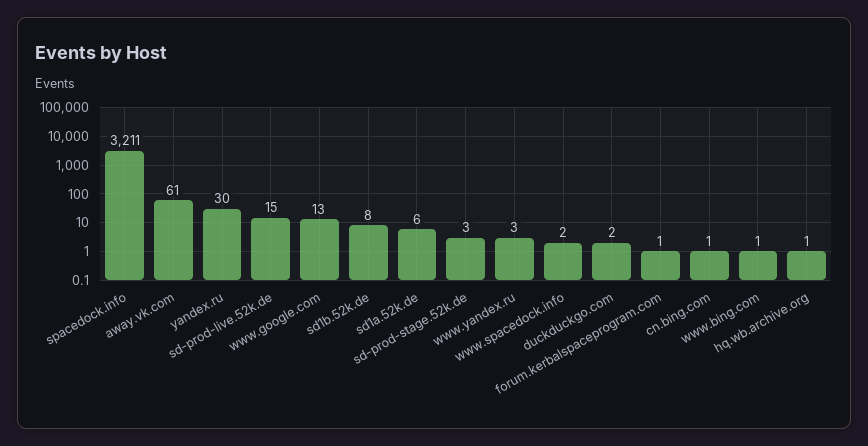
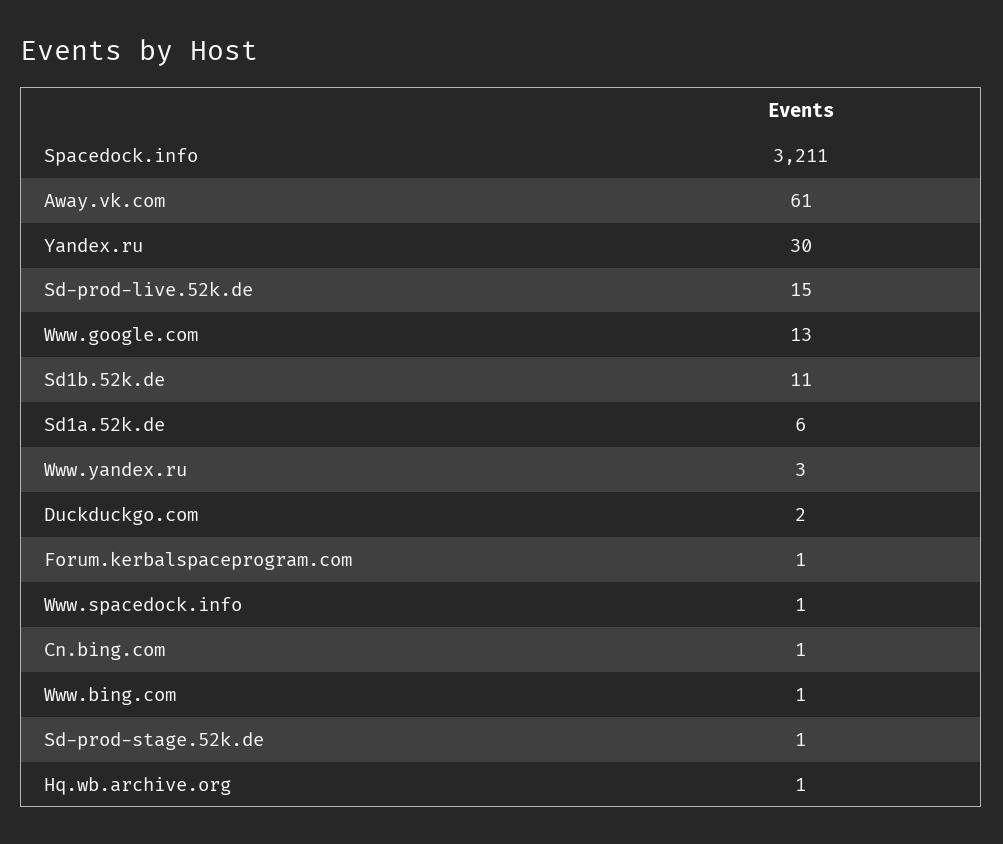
  {
    "spacedock.info": 3211,
    "away.vk.com": 61,
    "yandex.ru": 30,
    "sd-prod-live.52k.de": 15,
    "www.google.com": 13,
-   "sd1b.52k.de": 8,
+   "sd1b.52k.de": 11,
    "sd1a.52k.de": 6,
-   "sd-prod-stage.52k.de": 3,
+   "sd-prod-stage.52k.de": 1,
    "www.yandex.ru": 3,
-   "www.spacedock.info": 2,
+   "www.spacedock.info": 1,
    "duckduckgo.com": 2,
    "forum.kerbalspaceprogram.com": 1,
    "cn.bing.com": 1,
    "www.bing.com": 1,
    "hq.wb.archive.org": 1
  }

